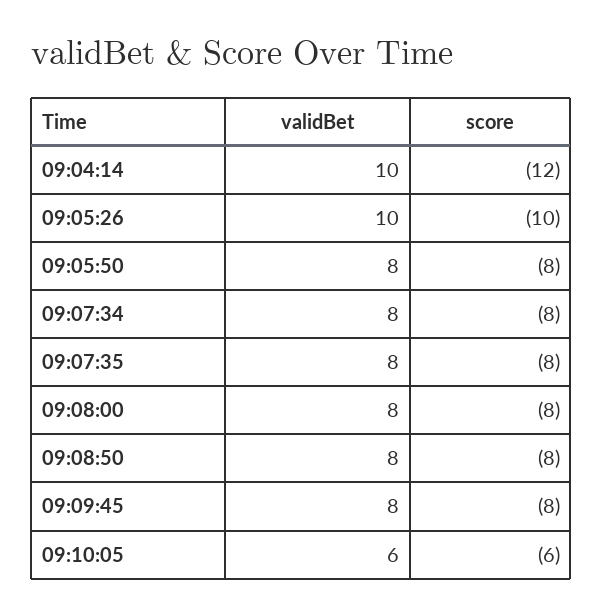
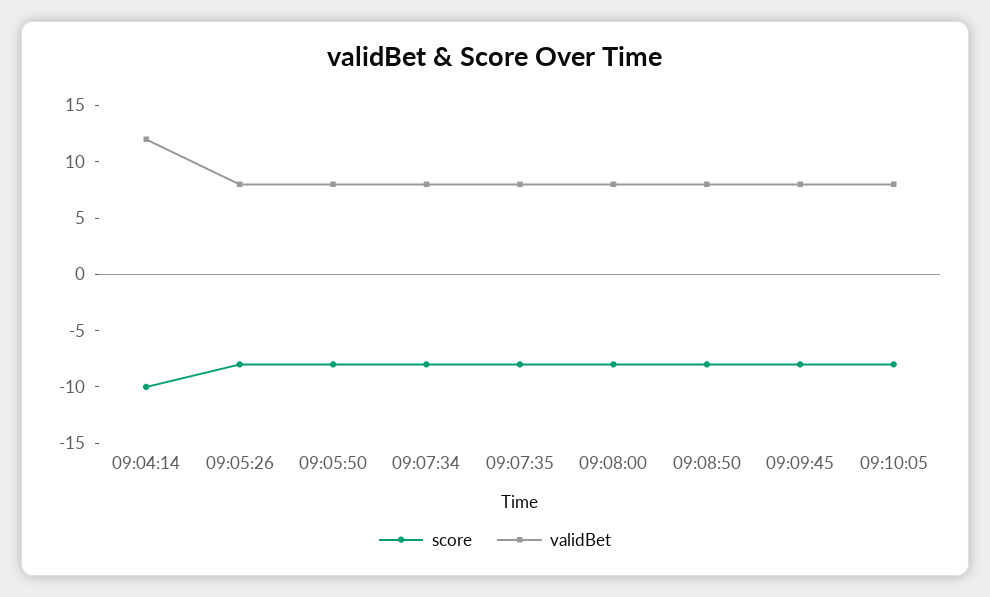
  {
    "validBet": {
-     "09:04:14": 10,
+     "09:04:14": 12,
-     "09:05:26": 10,
+     "09:05:26": 8,
      "09:05:50": 8,
      "09:07:34": 8,
      "09:07:35": 8,
      "09:08:00": 8,
      "09:08:50": 8,
      "09:09:45": 8,
-     "09:10:05": 6
+     "09:10:05": 8
    },
    "score": {
-     "09:04:14": -12,
+     "09:04:14": -10,
-     "09:05:26": -10,
+     "09:05:26": -8,
      "09:05:50": -8,
      "09:07:34": -8,
      "09:07:35": -8,
      "09:08:00": -8,
      "09:08:50": -8,
      "09:09:45": -8,
-     "09:10:05": -6
+     "09:10:05": -8
    }
  }

